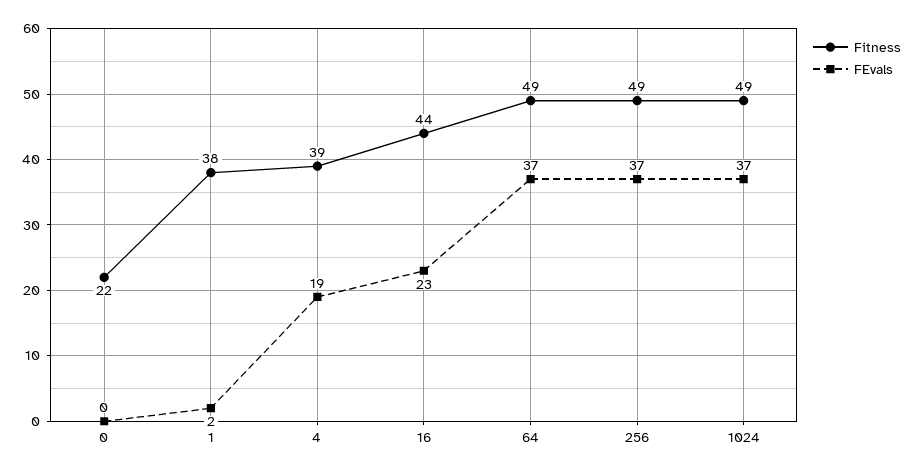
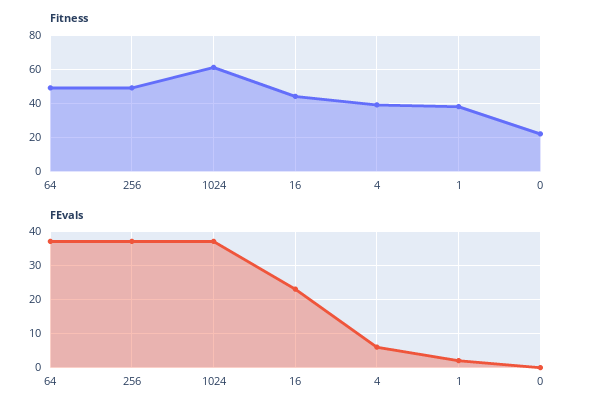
  {
    "Fitness": {
      "0": 22,
      "1": 38,
      "4": 39,
      "16": 44,
      "64": 49,
      "256": 49,
-     "1024": 49
+     "1024": 60
    },
    "FEvals": {
      "0": 0,
      "1": 2,
-     "4": 19,
+     "4": 5,
      "16": 23,
      "64": 37,
      "256": 37,
      "1024": 37
    }
  }

